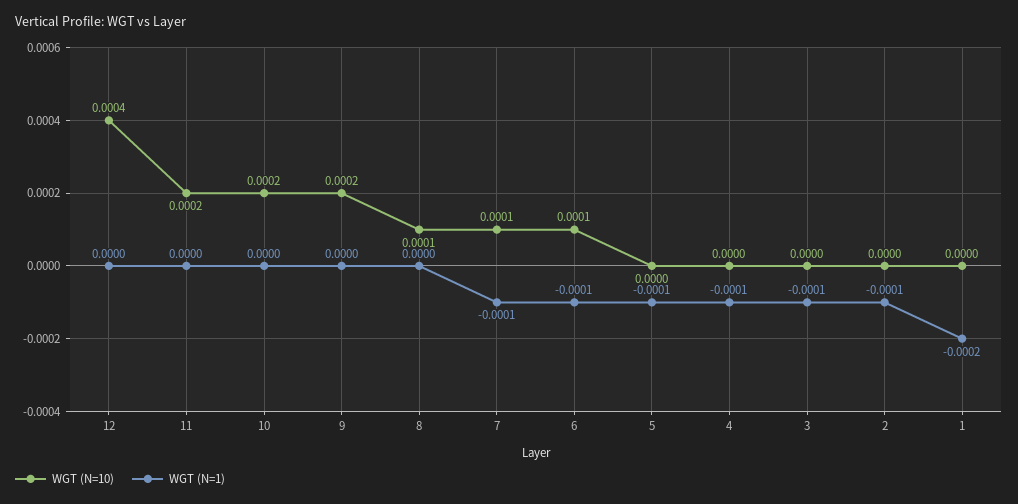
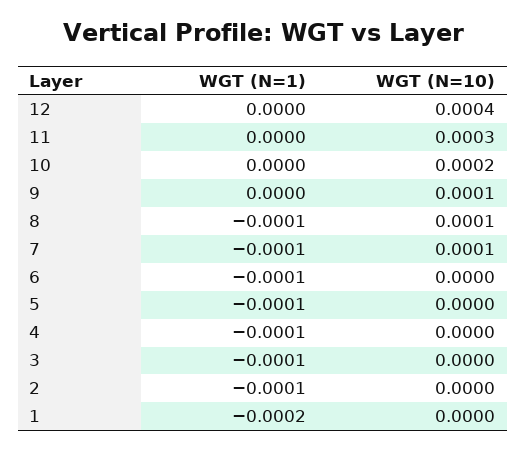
  {
    "WGT (N=10)": {
      "12": 0.0004,
-     "11": 0.0002,
+     "11": 0.0003,
      "10": 0.0002,
-     "9": 0.0002,
+     "9": 0.0001,
      "8": 0.0001,
      "7": 0.0001,
-     "6": 0.0001,
+     "6": 0,
      "5": 0,
      "4": 0,
      "3": 0,
      "2": 0,
      "1": 0
    },
    "WGT (N=1)": {
      "12": 0,
      "11": 0,
      "10": 0,
      "9": 0,
-     "8": 0,
+     "8": -0.0001,
      "7": -0.0001,
      "6": -0.0001,
      "5": -0.0001,
      "4": -0.0001,
      "3": -0.0001,
      "2": -0.0001,
      "1": -0.0002
    }
  }

